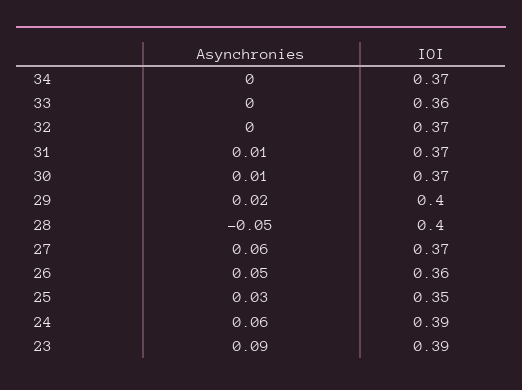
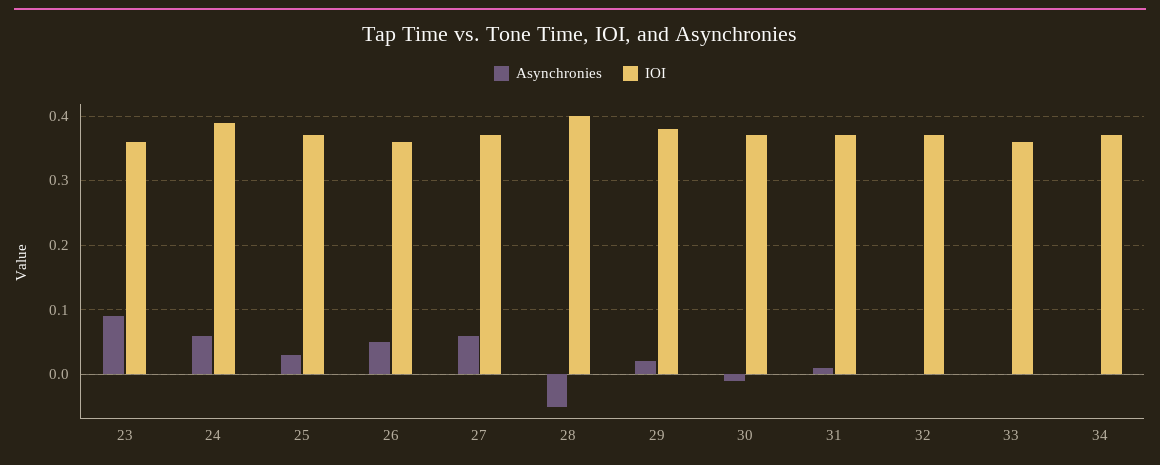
  {
    "Asynchronies": {
      "34": 0,
      "33": 0,
      "32": 0,
      "31": 0.01,
-     "30": 0.01,
+     "30": -0.01,
      "29": 0.02,
      "28": -0.05,
      "27": 0.06,
      "26": 0.05,
      "25": 0.03,
      "24": 0.06,
      "23": 0.09
    },
    "IOI": {
      "34": 0.37,
      "33": 0.36,
      "32": 0.37,
      "31": 0.37,
      "30": 0.37,
-     "29": 0.4,
+     "29": 0.38,
      "28": 0.4,
      "27": 0.37,
      "26": 0.36,
-     "25": 0.35,
+     "25": 0.37,
      "24": 0.39,
-     "23": 0.39
+     "23": 0.36
    }
  }

